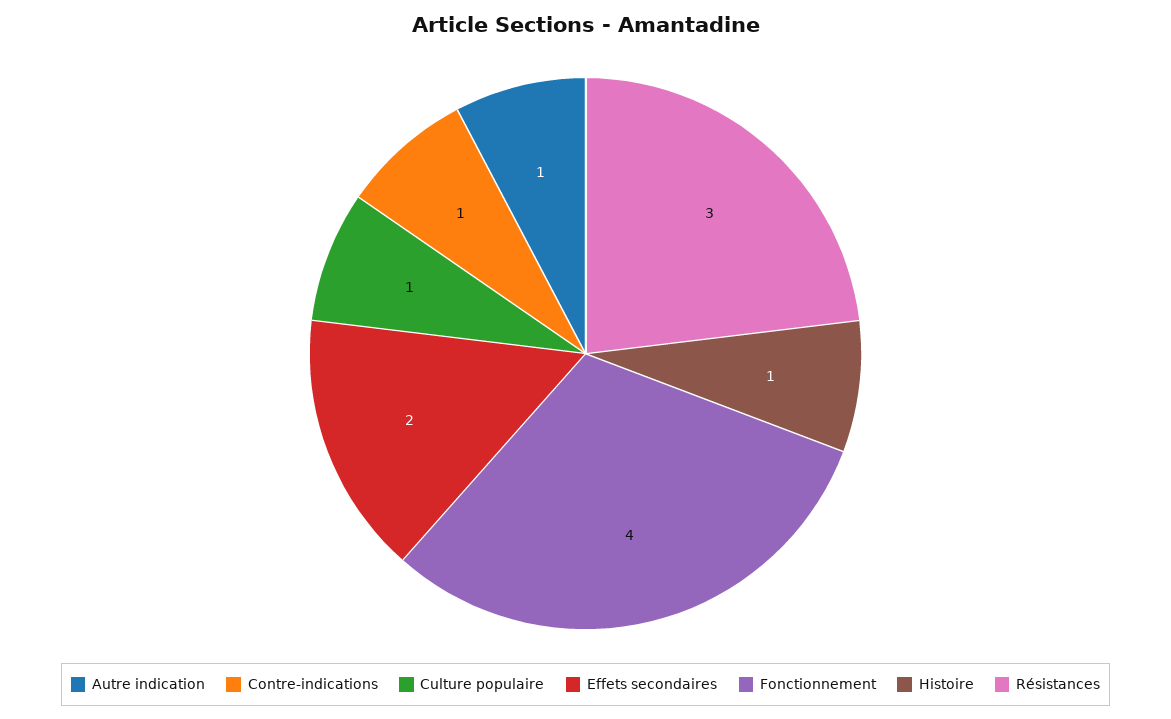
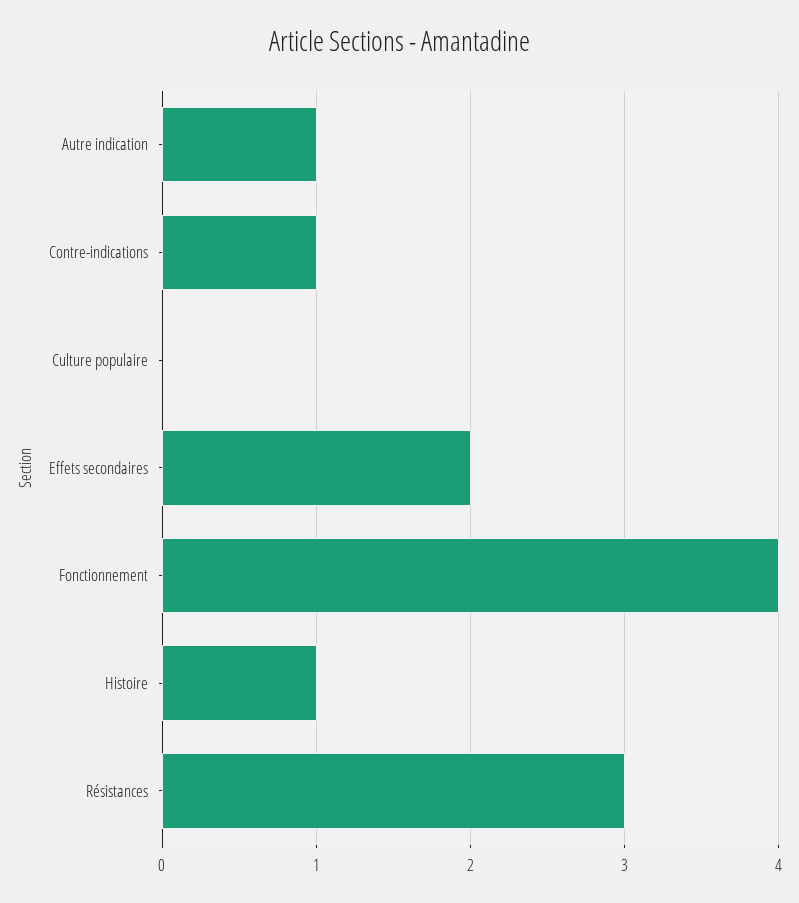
  {
    "Autre indication": 1,
    "Contre-indications": 1,
-   "Culture populaire": 1,
+   "Culture populaire": 0,
    "Effets secondaires": 2,
    "Fonctionnement": 4,
    "Histoire": 1,
    "Résistances": 3
  }

